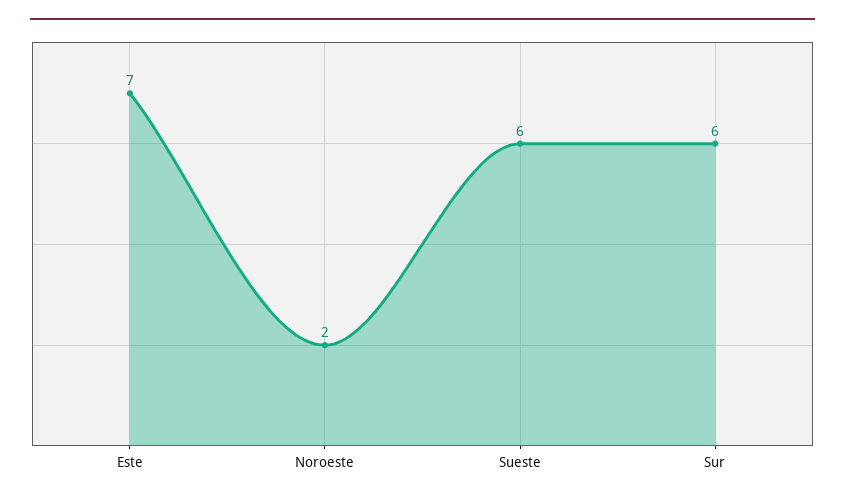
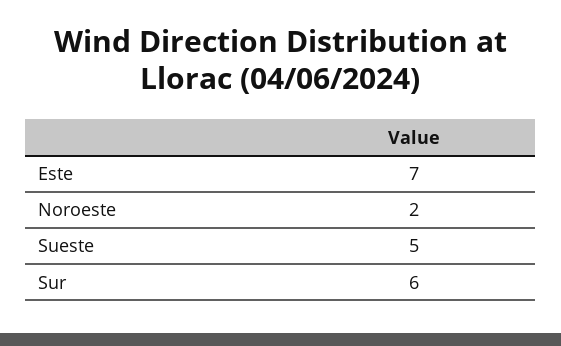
  {
    "Este": 7,
    "Noroeste": 2,
-   "Sueste": 6,
+   "Sueste": 5,
    "Sur": 6
  }

